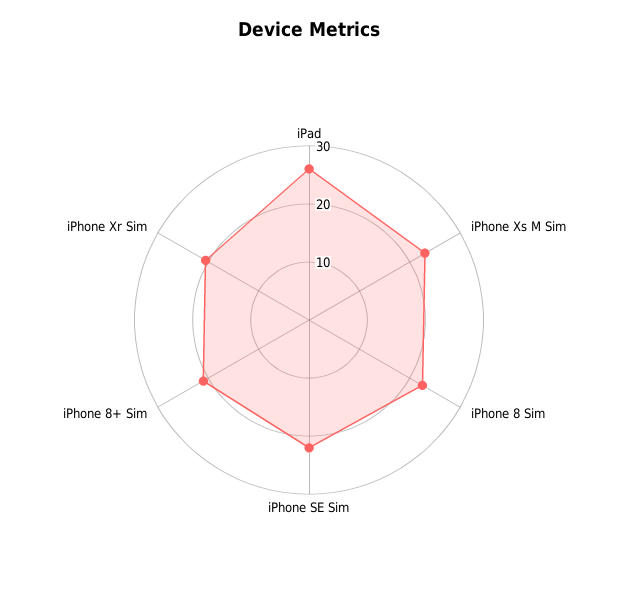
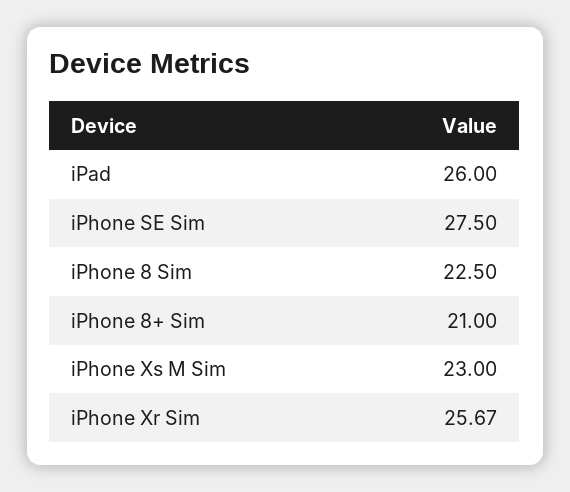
  {
    "iPad": 26,
    "iPhone Xs M Sim": 23,
    "iPhone 8 Sim": 22.5,
-   "iPhone SE Sim": 22,
+   "iPhone SE Sim": 27.5,
    "iPhone 8+ Sim": 21,
-   "iPhone Xr Sim": 20
+   "iPhone Xr Sim": 25.67
  }

